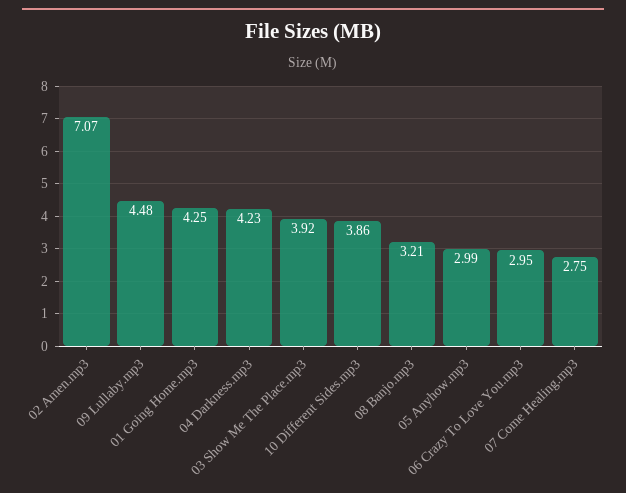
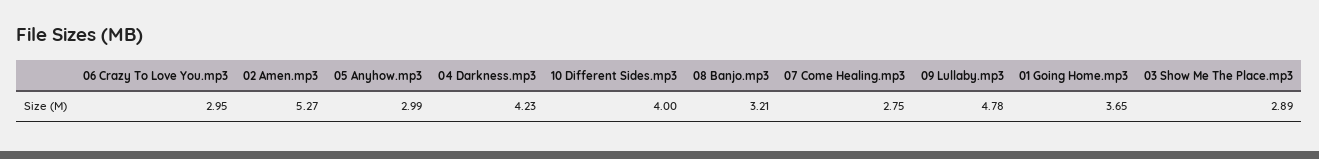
  {
-   "02 Amen.mp3": 7.07,
+   "02 Amen.mp3": 5.27,
-   "09 Lullaby.mp3": 4.48,
+   "09 Lullaby.mp3": 4.78,
-   "01 Going Home.mp3": 4.25,
+   "01 Going Home.mp3": 3.65,
    "04 Darkness.mp3": 4.23,
-   "03 Show Me The Place.mp3": 3.92,
+   "03 Show Me The Place.mp3": 2.89,
-   "10 Different Sides.mp3": 3.86,
+   "10 Different Sides.mp3": 4,
    "08 Banjo.mp3": 3.21,
    "05 Anyhow.mp3": 2.99,
    "06 Crazy To Love You.mp3": 2.95,
    "07 Come Healing.mp3": 2.75
  }

